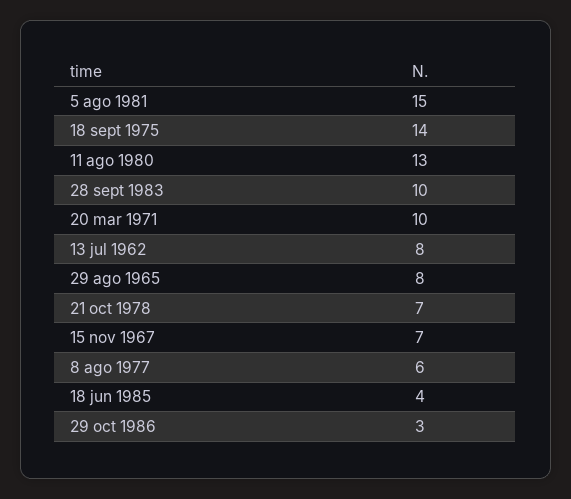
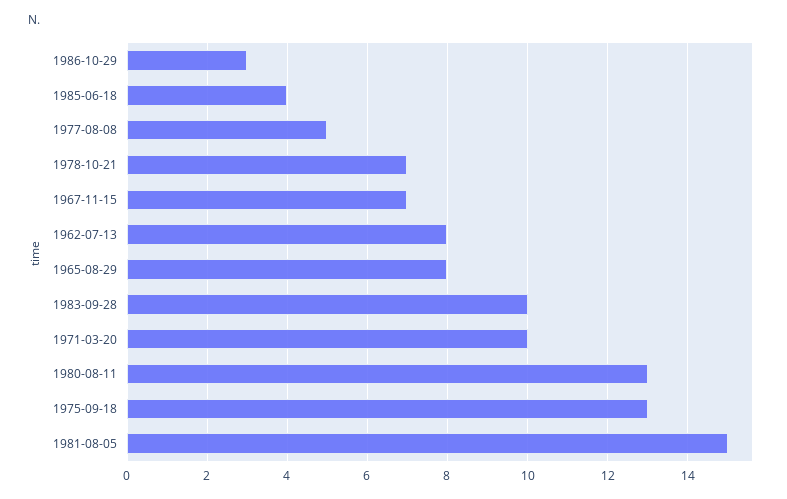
  {
    "5 ago 1981": 15,
-   "18 sept 1975": 14,
+   "18 sept 1975": 13,
    "11 ago 1980": 13,
    "28 sept 1983": 10,
    "20 mar 1971": 10,
    "13 jul 1962": 8,
    "29 ago 1965": 8,
    "21 oct 1978": 7,
    "15 nov 1967": 7,
-   "8 ago 1977": 6,
+   "8 ago 1977": 5,
    "18 jun 1985": 4,
    "29 oct 1986": 3
  }

